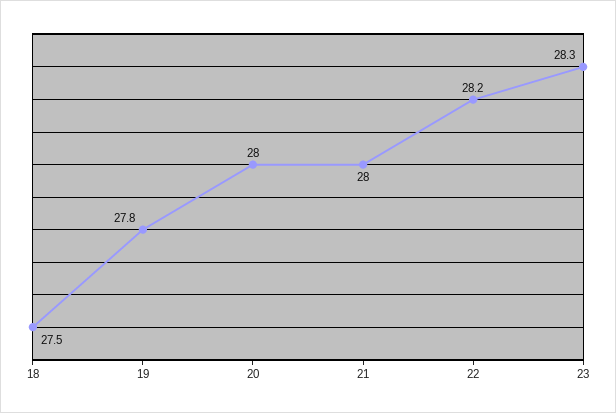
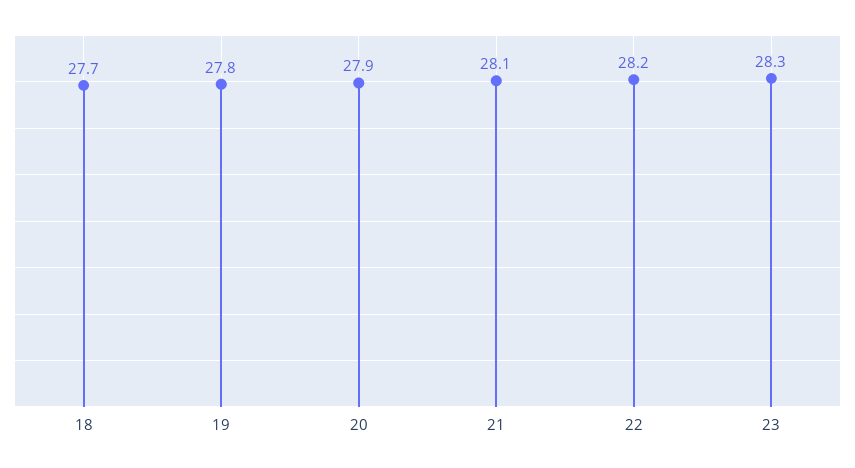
  {
-   "18": 27.5,
+   "18": 27.7,
    "19": 27.8,
-   "20": 28,
+   "20": 27.9,
-   "21": 28,
+   "21": 28.1,
    "22": 28.2,
    "23": 28.3
  }

